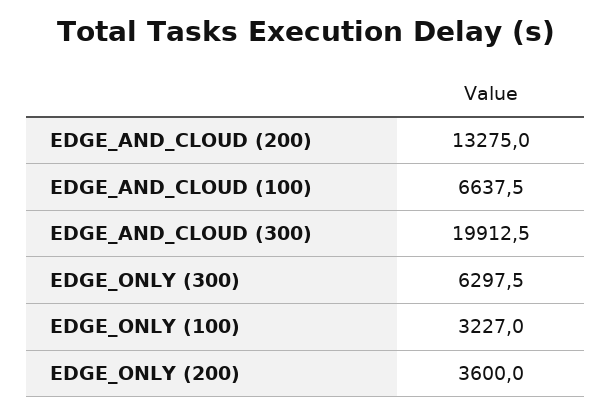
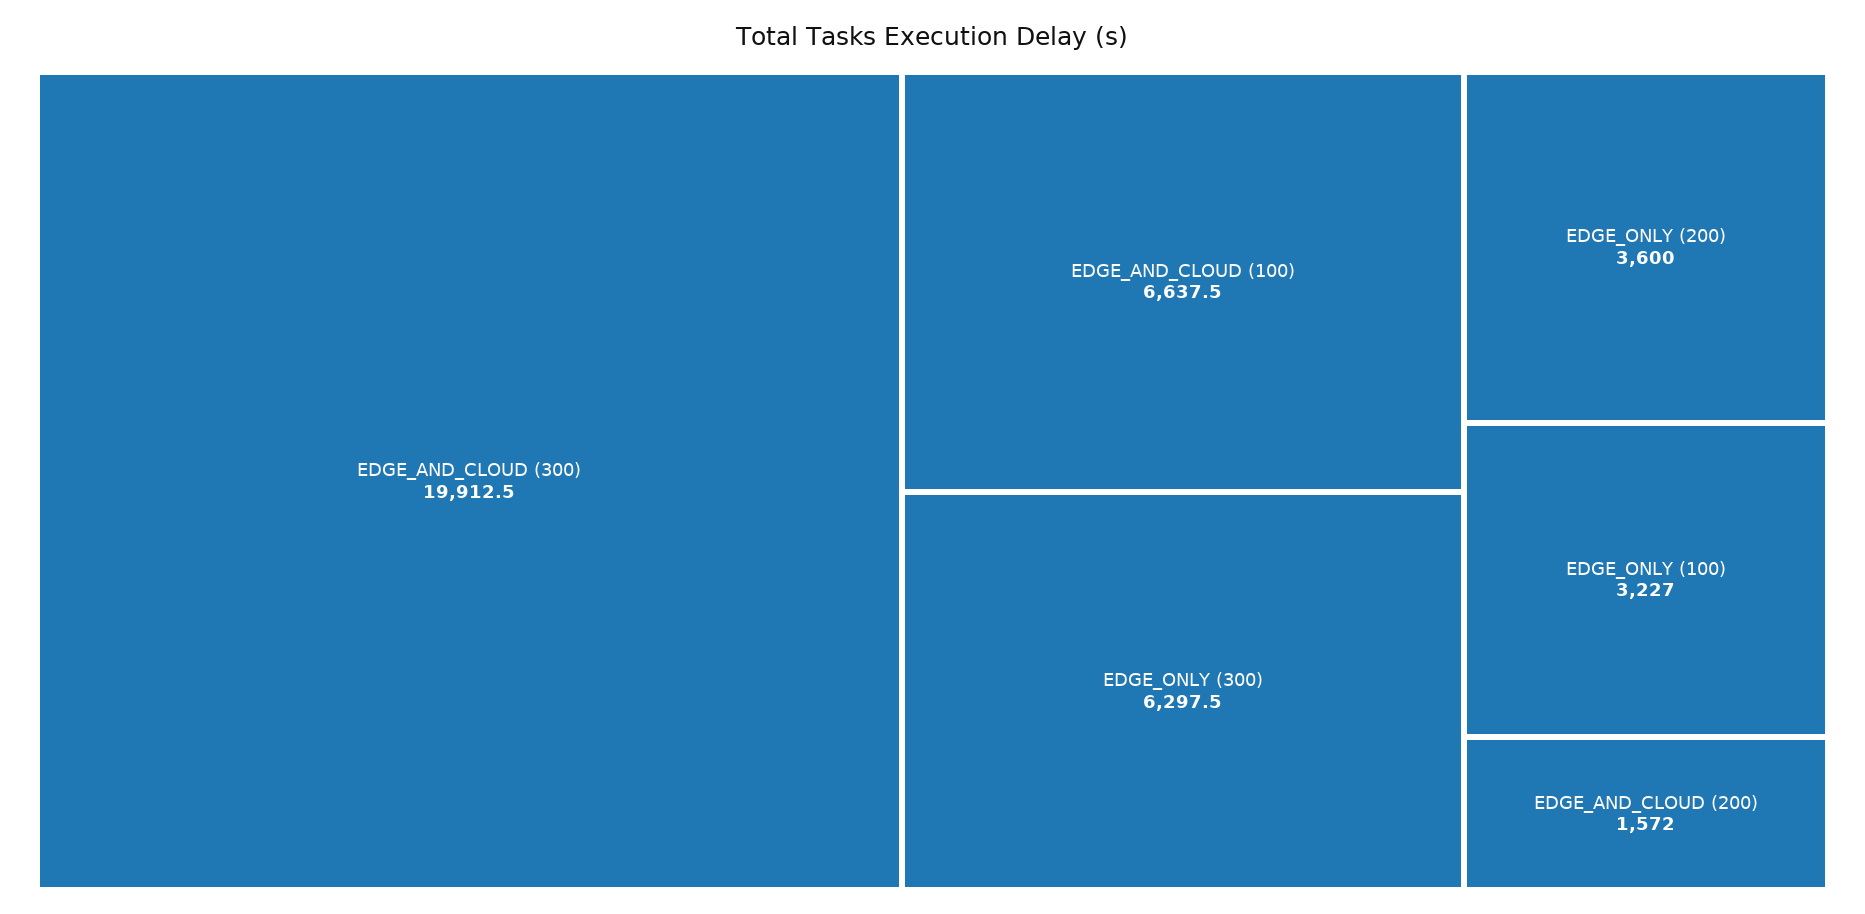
  {
-   "EDGE_AND_CLOUD (200)": 13275,
+   "EDGE_AND_CLOUD (200)": 1572,
    "EDGE_AND_CLOUD (100)": 6637.5,
    "EDGE_AND_CLOUD (300)": 19912.5,
    "EDGE_ONLY (300)": 6297.5,
    "EDGE_ONLY (100)": 3227,
    "EDGE_ONLY (200)": 3600
  }

